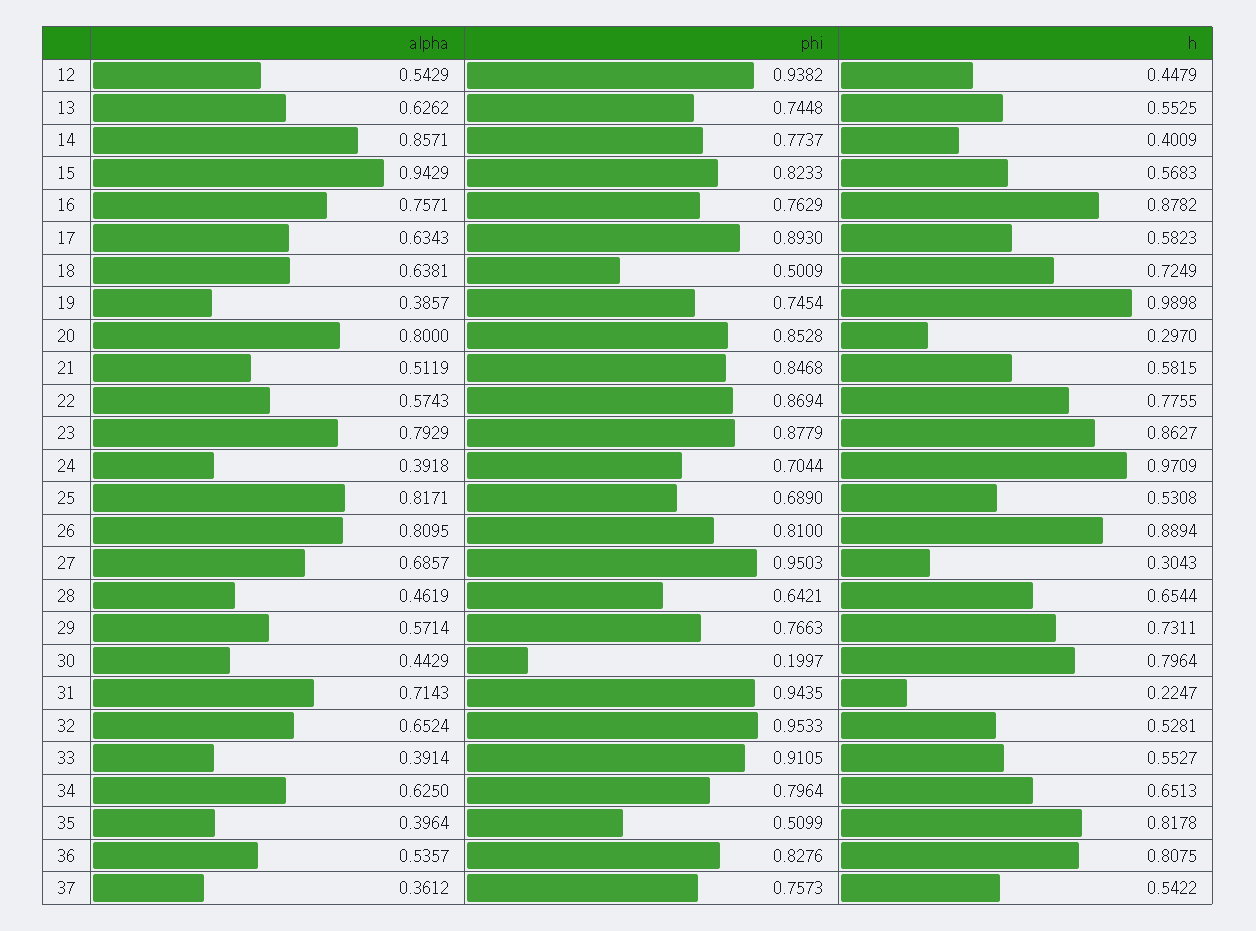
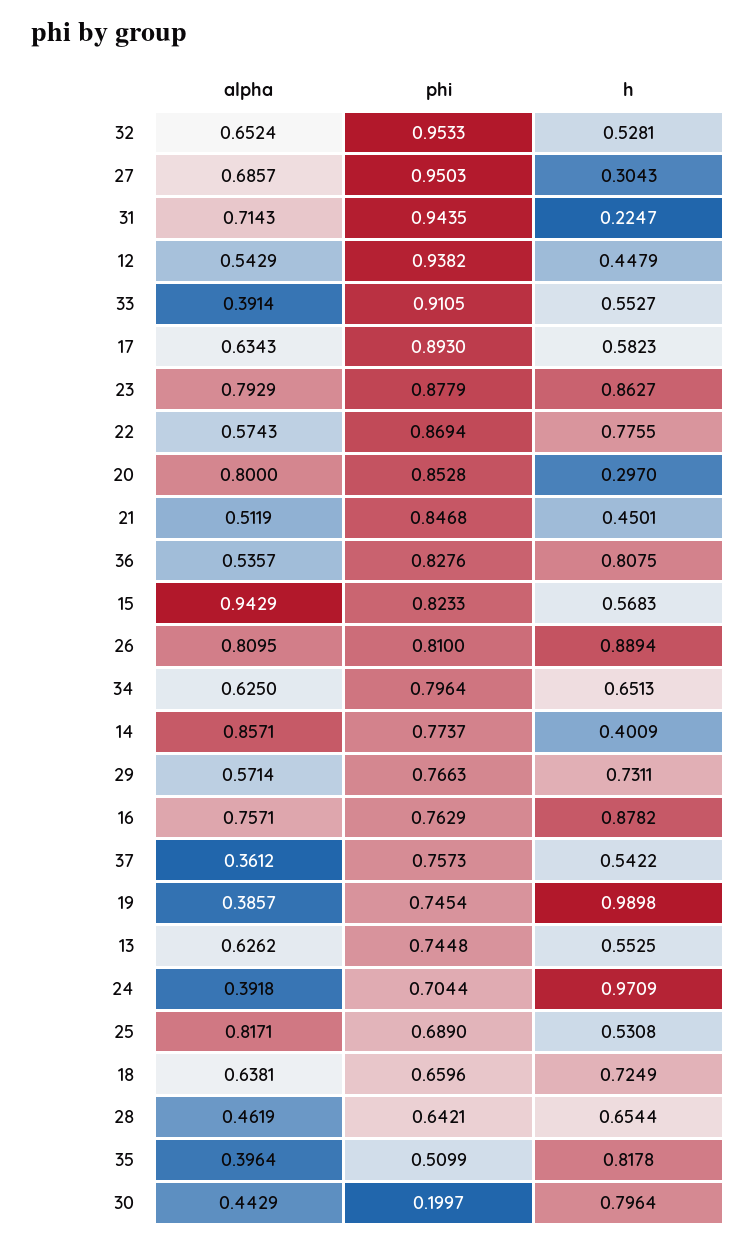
  {
    "alpha": {
      "12": 0.5429,
      "13": 0.6262,
      "14": 0.8571,
      "15": 0.9429,
      "16": 0.7571,
      "17": 0.6343,
      "18": 0.6381,
      "19": 0.3857,
      "20": 0.8,
      "21": 0.5119,
      "22": 0.5743,
      "23": 0.7929,
      "24": 0.3918,
      "25": 0.8171,
      "26": 0.8095,
      "27": 0.6857,
      "28": 0.4619,
      "29": 0.5714,
      "30": 0.4429,
      "31": 0.7143,
      "32": 0.6524,
      "33": 0.3914,
      "34": 0.625,
      "35": 0.3964,
      "36": 0.5357,
      "37": 0.3612
    },
    "phi": {
      "12": 0.9382,
      "13": 0.7448,
      "14": 0.7737,
      "15": 0.8233,
      "16": 0.7629,
      "17": 0.893,
-     "18": 0.5009,
+     "18": 0.6596,
      "19": 0.7454,
      "20": 0.8528,
      "21": 0.8468,
      "22": 0.8694,
      "23": 0.8779,
      "24": 0.7044,
      "25": 0.689,
      "26": 0.81,
      "27": 0.9503,
      "28": 0.6421,
      "29": 0.7663,
      "30": 0.1997,
      "31": 0.9435,
      "32": 0.9533,
      "33": 0.9105,
      "34": 0.7964,
      "35": 0.5099,
      "36": 0.8276,
      "37": 0.7573
    },
    "h": {
      "12": 0.4479,
      "13": 0.5525,
      "14": 0.4009,
      "15": 0.5683,
      "16": 0.8782,
      "17": 0.5823,
      "18": 0.7249,
      "19": 0.9898,
      "20": 0.297,
-     "21": 0.5815,
+     "21": 0.4501,
      "22": 0.7755,
      "23": 0.8627,
      "24": 0.9709,
      "25": 0.5308,
      "26": 0.8894,
      "27": 0.3043,
      "28": 0.6544,
      "29": 0.7311,
      "30": 0.7964,
      "31": 0.2247,
      "32": 0.5281,
      "33": 0.5527,
      "34": 0.6513,
      "35": 0.8178,
      "36": 0.8075,
      "37": 0.5422
    }
  }

